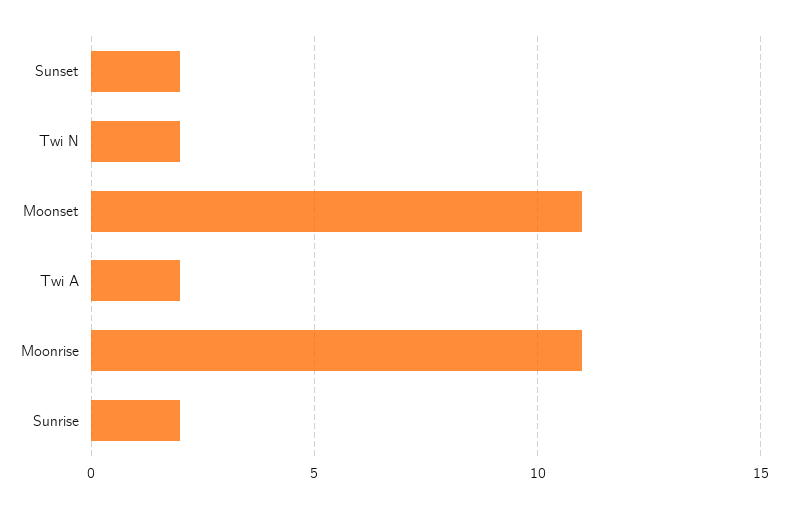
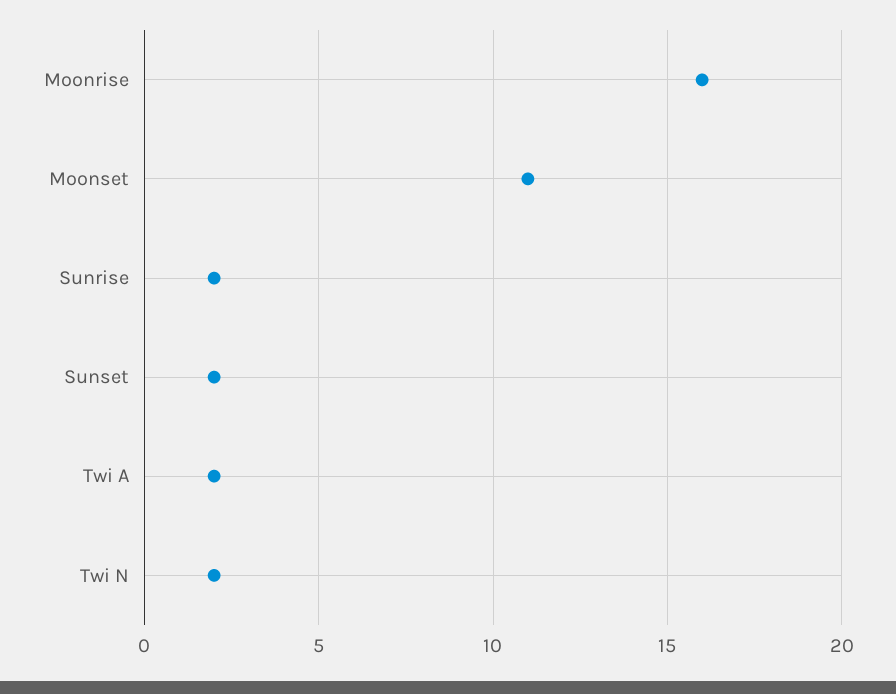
  {
    "Sunset": 2,
    "Twi N": 2,
    "Moonset": 11,
    "Twi A": 2,
-   "Moonrise": 11,
+   "Moonrise": 16,
    "Sunrise": 2
  }

